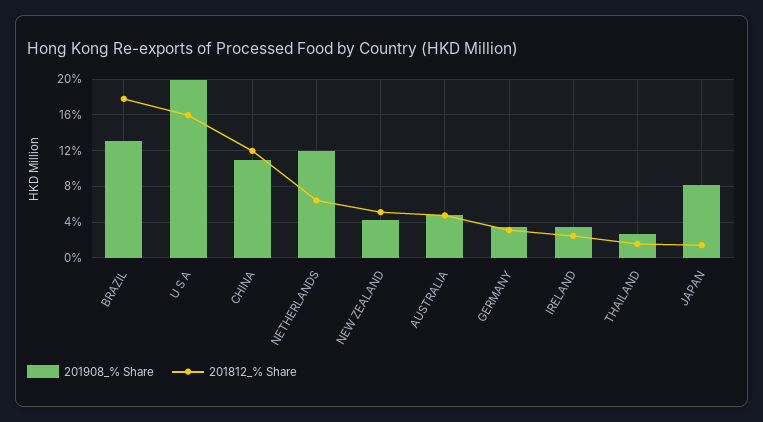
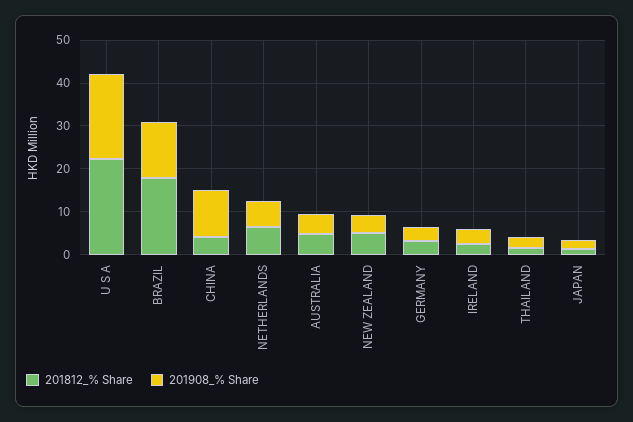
  {
    "201908_% Share": {
      "BRAZIL": 13,
      "U S A": 20,
      "CHINA": 11,
-     "NETHERLANDS": 12,
+     "NETHERLANDS": 6,
      "NEW ZEALAND": 4,
      "AUSTRALIA": 5,
      "GERMANY": 3,
      "IRELAND": 3,
      "THAILAND": 3,
-     "JAPAN": 8
+     "JAPAN": 2
    },
    "201812_% Share": {
      "BRAZIL": 18,
-     "U S A": 16,
+     "U S A": 22,
-     "CHINA": 12,
+     "CHINA": 4,
      "NETHERLANDS": 6,
      "NEW ZEALAND": 5,
      "AUSTRALIA": 5,
      "GERMANY": 3,
      "IRELAND": 2,
      "THAILAND": 2,
      "JAPAN": 1
    }
  }

